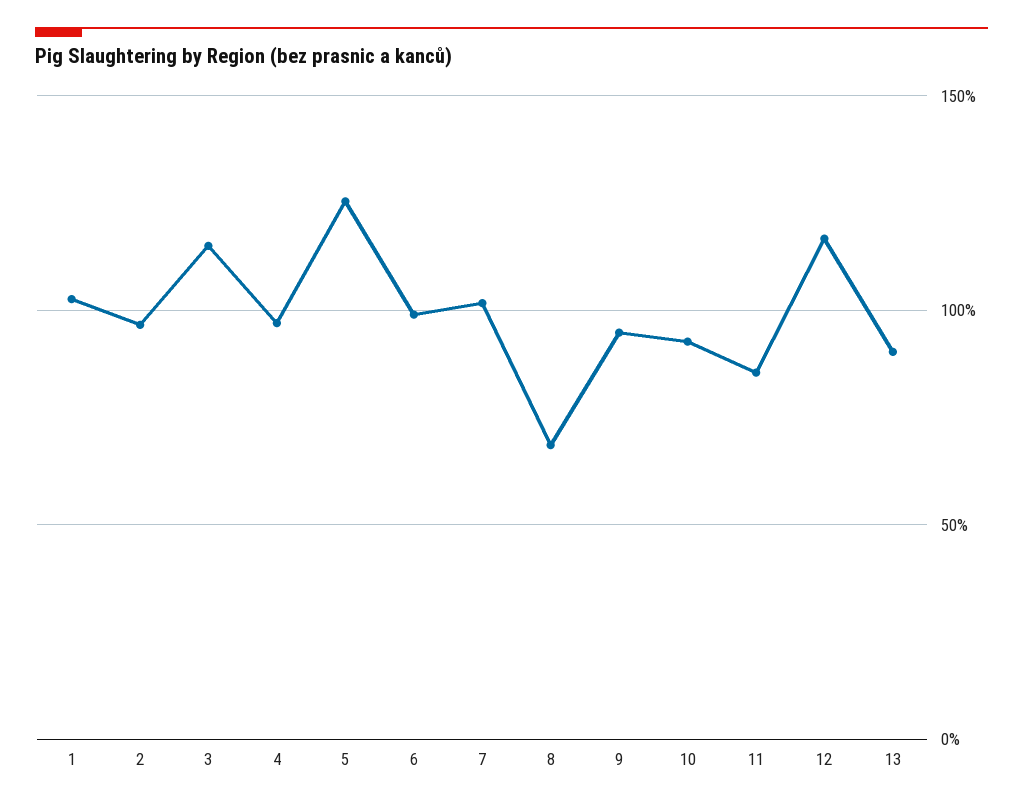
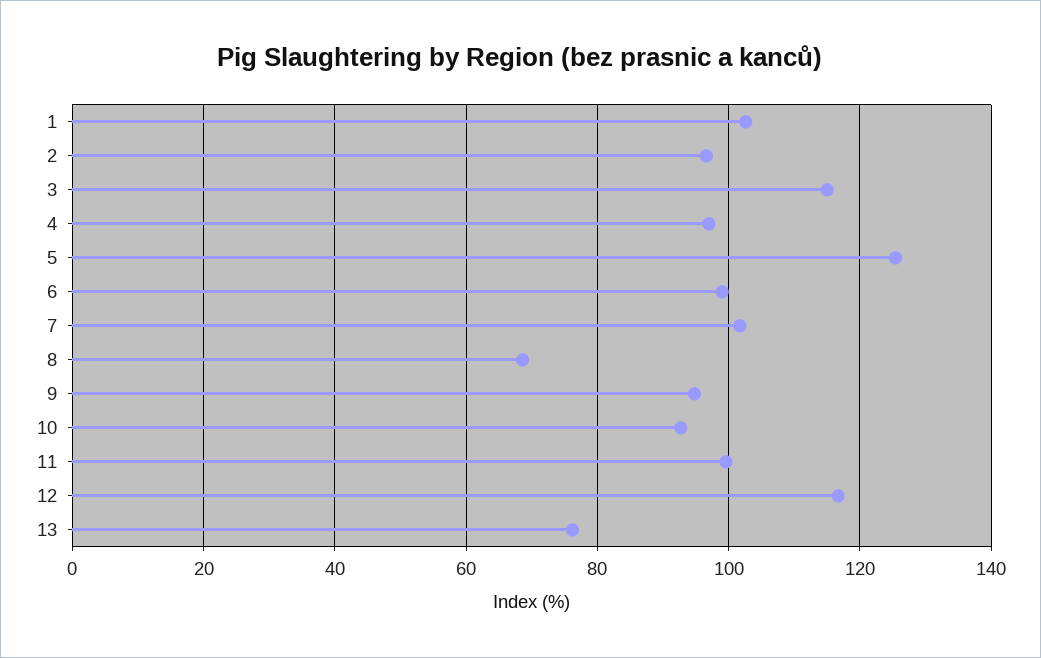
  {
    "1": 102,
    "2": 96,
    "3": 116,
    "4": 98,
    "5": 126,
    "6": 100,
    "7": 102,
    "8": 68,
    "9": 94,
    "10": 92,
-   "11": 85,
+   "11": 100,
    "12": 116,
-   "13": 90
+   "13": 76
  }

